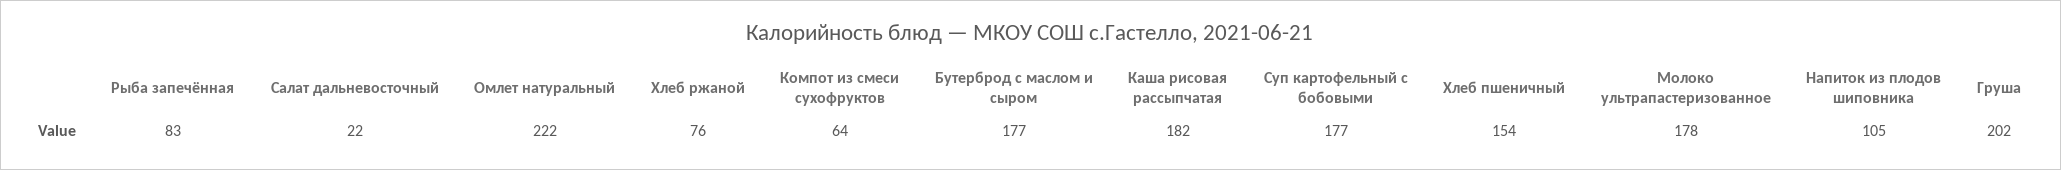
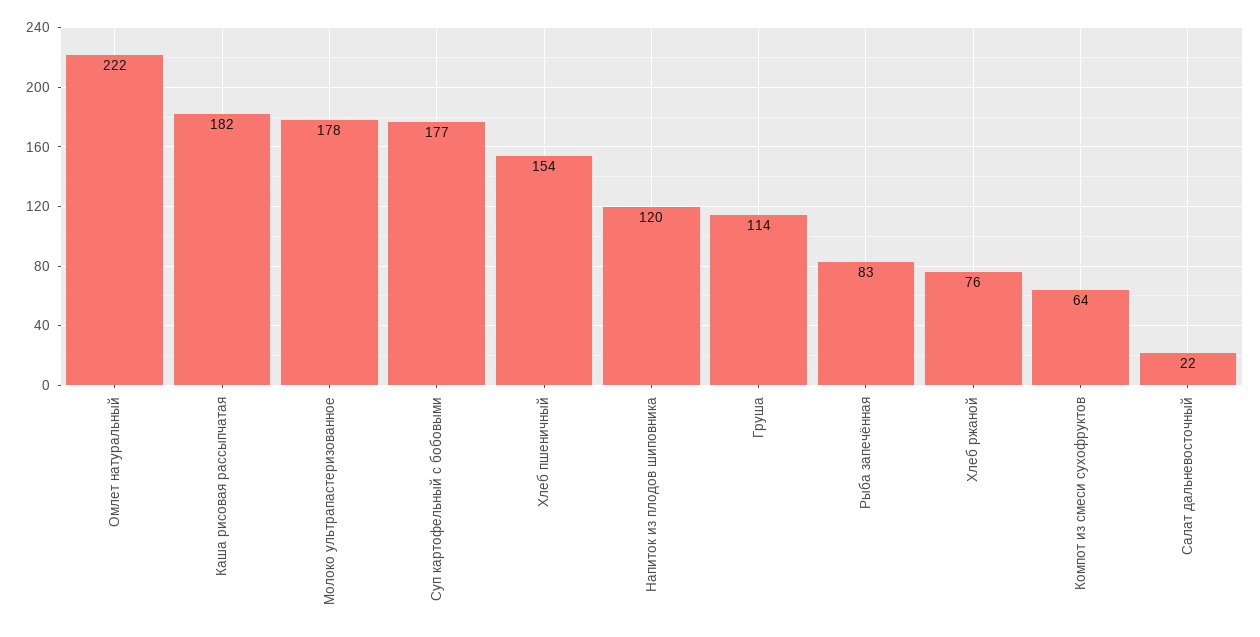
  {
    "Рыба запечённая": 83,
    "Салат дальневосточный": 22,
    "Омлет натуральный": 222,
    "Хлеб ржаной": 76,
    "Компот из смеси сухофруктов": 64,
-   "Бутерброд с маслом и сыром": 177,
    "Каша рисовая рассыпчатая": 182,
    "Суп картофельный с бобовыми": 177,
    "Хлеб пшеничный": 154,
    "Молоко ультрапастеризованное": 178,
-   "Напиток из плодов шиповника": 105,
+   "Напиток из плодов шиповника": 120,
-   "Груша": 202
+   "Груша": 114
  }

